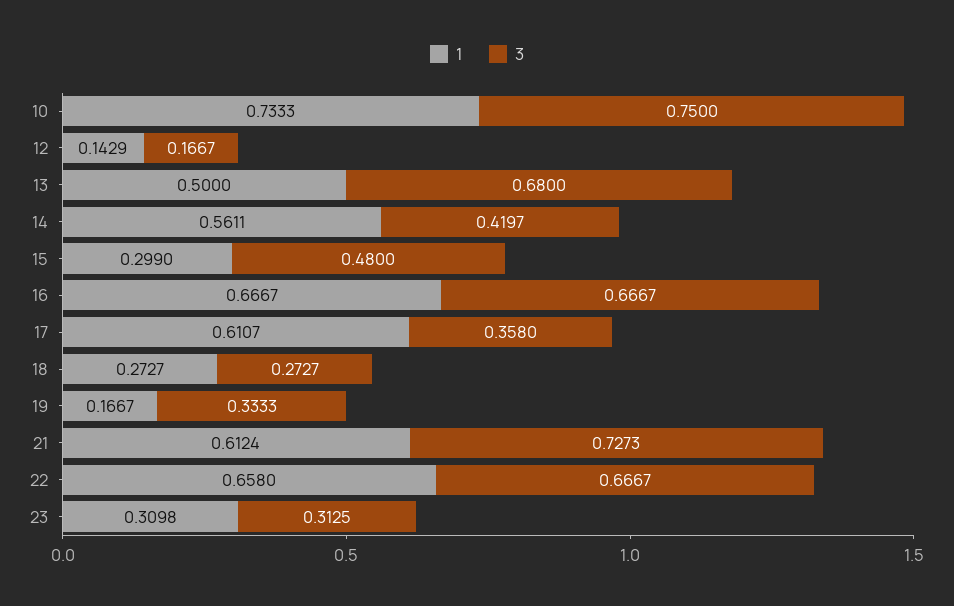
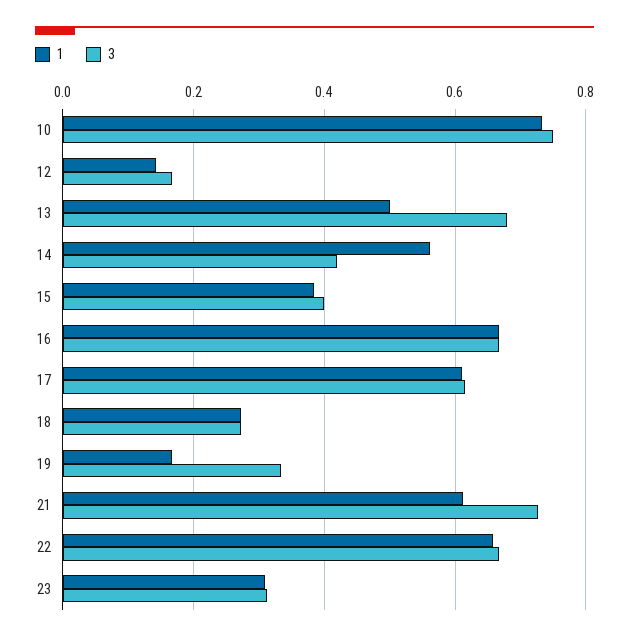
  {
    "1": {
      "10": 0.7333,
      "12": 0.1429,
      "13": 0.5,
      "14": 0.5611,
-     "15": 0.299,
+     "15": 0.38,
      "16": 0.6667,
      "17": 0.6107,
      "18": 0.2727,
      "19": 0.1667,
      "21": 0.6124,
      "22": 0.658,
      "23": 0.3098
    },
    "3": {
      "10": 0.75,
      "12": 0.1667,
      "13": 0.68,
      "14": 0.4197,
-     "15": 0.48,
+     "15": 0.4,
      "16": 0.6667,
-     "17": 0.358,
+     "17": 0.62,
      "18": 0.2727,
      "19": 0.3333,
      "21": 0.7273,
      "22": 0.6667,
      "23": 0.3125
    }
  }

